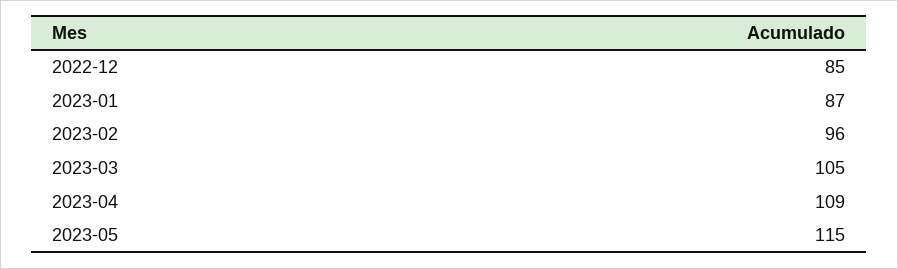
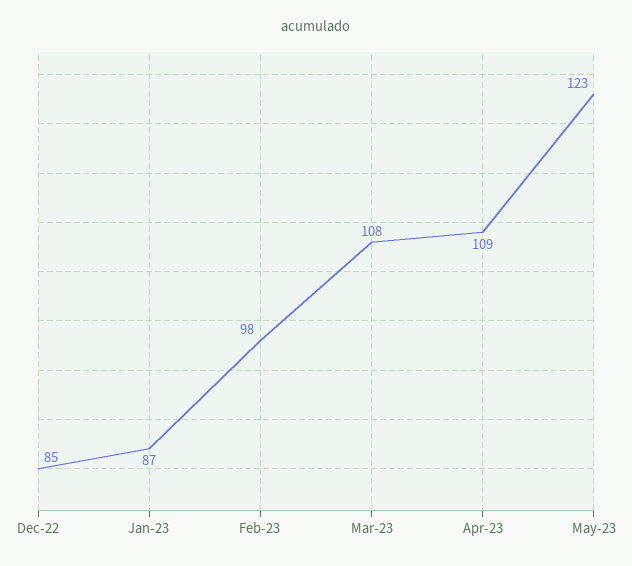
  {
    "2022-12": 85,
    "2023-01": 87,
-   "2023-02": 96,
+   "2023-02": 98,
-   "2023-03": 105,
+   "2023-03": 108,
    "2023-04": 109,
-   "2023-05": 115
+   "2023-05": 123
  }

